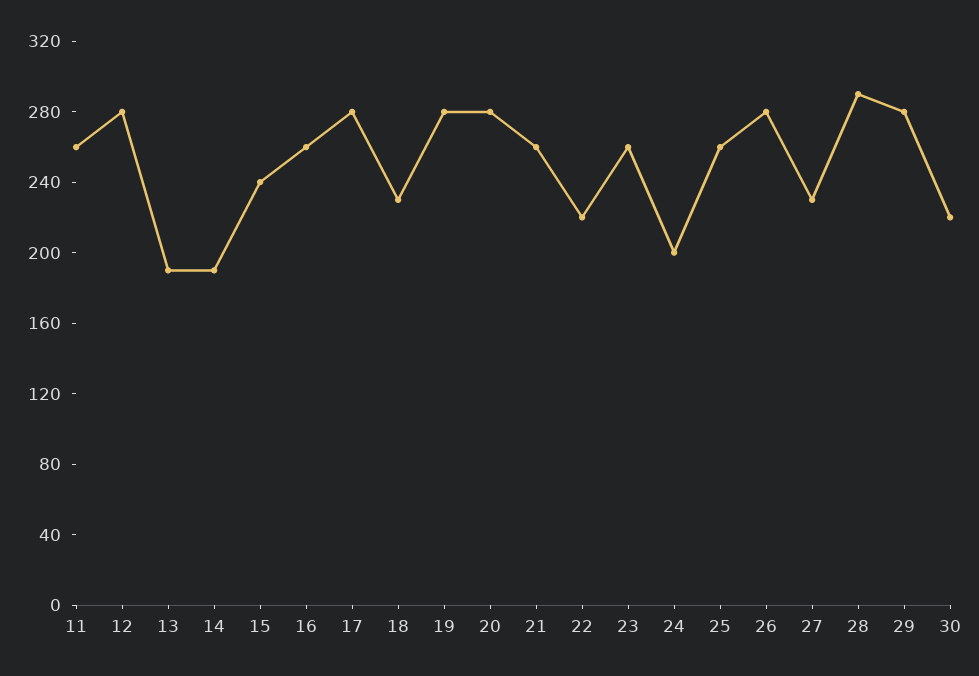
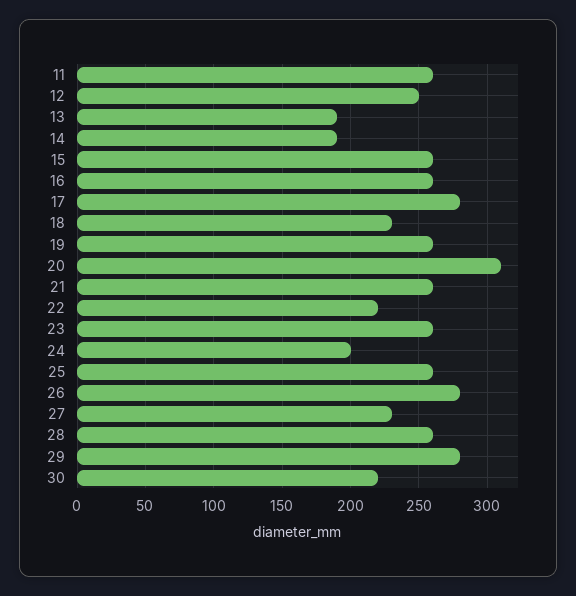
  {
    "11": 260,
-   "12": 280,
+   "12": 250,
    "13": 190,
    "14": 190,
-   "15": 240,
+   "15": 260,
    "16": 260,
    "17": 280,
    "18": 230,
-   "19": 280,
+   "19": 260,
-   "20": 280,
+   "20": 310,
    "21": 260,
    "22": 220,
    "23": 260,
    "24": 200,
    "25": 260,
    "26": 280,
    "27": 230,
-   "28": 290,
+   "28": 260,
    "29": 280,
    "30": 220
  }

